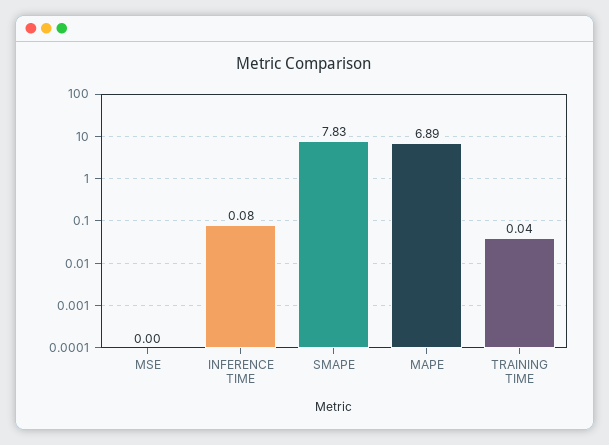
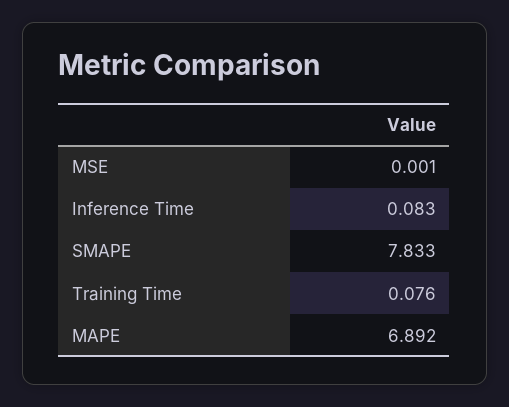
  {
    "MSE": 0.001,
    "INFERENCE TIME": 0.083,
    "SMAPE": 7.833,
    "MAPE": 6.892,
-   "TRAINING TIME": 0.04
+   "TRAINING TIME": 0.076
  }

